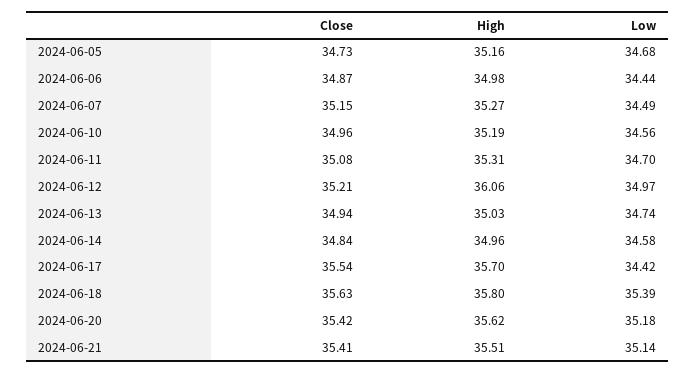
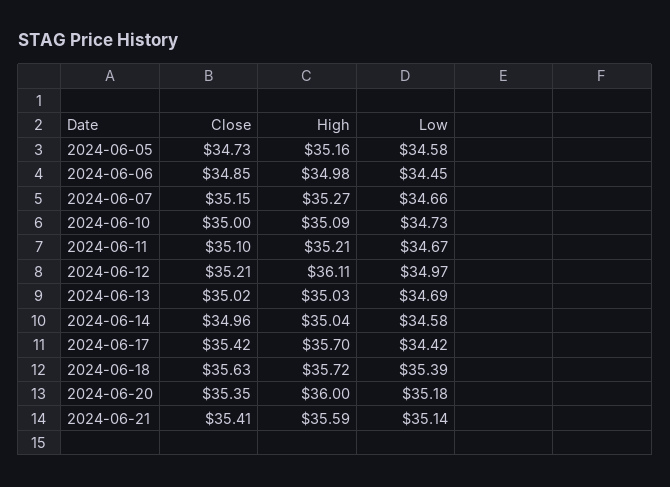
  {
    "Close": {
      "2024-06-05": 34.73,
-     "2024-06-06": 34.87,
+     "2024-06-06": 34.85,
      "2024-06-07": 35.15,
-     "2024-06-10": 34.96,
+     "2024-06-10": 35,
-     "2024-06-11": 35.08,
+     "2024-06-11": 35.1,
      "2024-06-12": 35.21,
-     "2024-06-13": 34.94,
+     "2024-06-13": 35.02,
-     "2024-06-14": 34.84,
+     "2024-06-14": 34.96,
-     "2024-06-17": 35.54,
+     "2024-06-17": 35.42,
      "2024-06-18": 35.63,
-     "2024-06-20": 35.42,
+     "2024-06-20": 35.35,
      "2024-06-21": 35.41
    },
    "High": {
      "2024-06-05": 35.16,
      "2024-06-06": 34.98,
      "2024-06-07": 35.27,
-     "2024-06-10": 35.19,
+     "2024-06-10": 35.09,
-     "2024-06-11": 35.31,
+     "2024-06-11": 35.21,
-     "2024-06-12": 36.06,
+     "2024-06-12": 36.11,
      "2024-06-13": 35.03,
-     "2024-06-14": 34.96,
+     "2024-06-14": 35.04,
      "2024-06-17": 35.7,
-     "2024-06-18": 35.8,
+     "2024-06-18": 35.72,
-     "2024-06-20": 35.62,
+     "2024-06-20": 36,
-     "2024-06-21": 35.51
+     "2024-06-21": 35.59
    },
    "Low": {
-     "2024-06-05": 34.68,
+     "2024-06-05": 34.58,
-     "2024-06-06": 34.44,
+     "2024-06-06": 34.45,
-     "2024-06-07": 34.49,
+     "2024-06-07": 34.66,
-     "2024-06-10": 34.56,
+     "2024-06-10": 34.73,
-     "2024-06-11": 34.7,
+     "2024-06-11": 34.67,
      "2024-06-12": 34.97,
-     "2024-06-13": 34.74,
+     "2024-06-13": 34.69,
      "2024-06-14": 34.58,
      "2024-06-17": 34.42,
      "2024-06-18": 35.39,
      "2024-06-20": 35.18,
      "2024-06-21": 35.14
    }
  }

